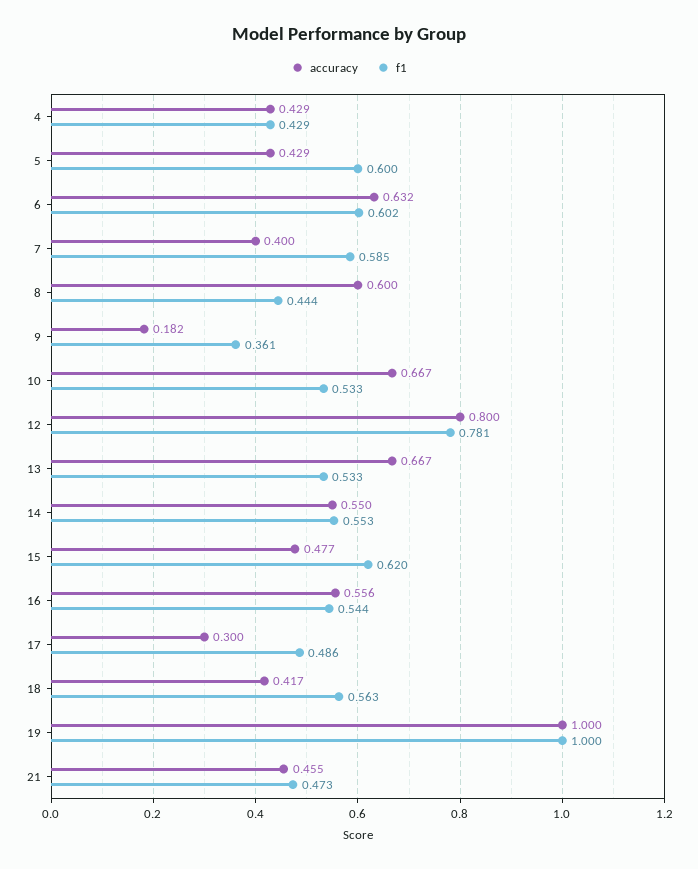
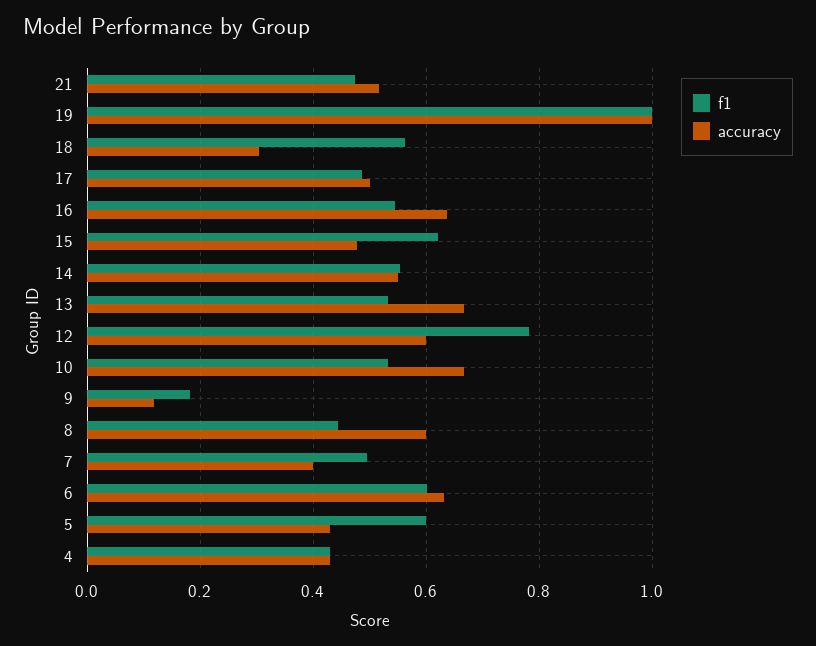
  {
    "accuracy": {
      "4": 0.429,
      "5": 0.429,
      "6": 0.632,
      "7": 0.4,
      "8": 0.6,
-     "9": 0.182,
+     "9": 0.12,
      "10": 0.667,
-     "12": 0.8,
+     "12": 0.6,
      "13": 0.667,
      "14": 0.55,
      "15": 0.477,
-     "16": 0.556,
+     "16": 0.64,
-     "17": 0.3,
+     "17": 0.5,
-     "18": 0.417,
+     "18": 0.3,
      "19": 1,
-     "21": 0.455
+     "21": 0.52
    },
    "f1": {
      "4": 0.429,
      "5": 0.6,
      "6": 0.602,
-     "7": 0.585,
+     "7": 0.5,
      "8": 0.444,
-     "9": 0.361,
+     "9": 0.18,
      "10": 0.533,
      "12": 0.781,
      "13": 0.533,
      "14": 0.553,
      "15": 0.62,
      "16": 0.544,
      "17": 0.486,
      "18": 0.563,
      "19": 1,
      "21": 0.473
    }
  }

